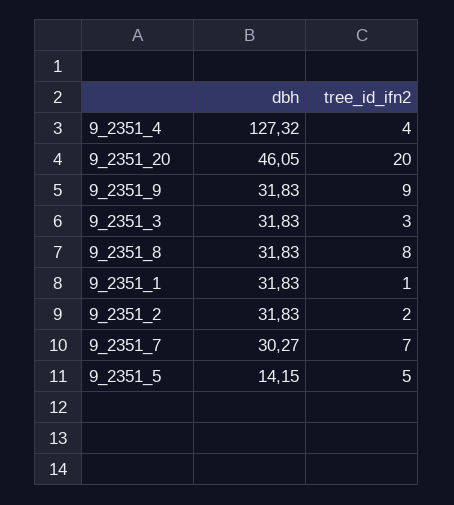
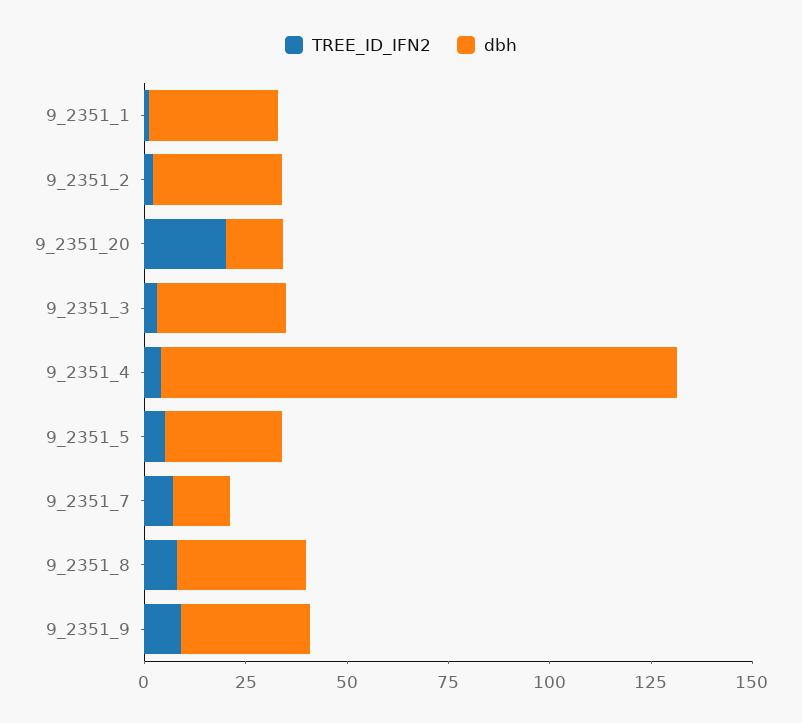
  {
    "dbh": {
      "9_2351_4": 127.32,
-     "9_2351_20": 46.05,
+     "9_2351_20": 15,
      "9_2351_9": 31.83,
      "9_2351_3": 31.83,
      "9_2351_8": 31.83,
      "9_2351_1": 31.83,
      "9_2351_2": 31.83,
-     "9_2351_7": 30.27,
+     "9_2351_7": 15,
-     "9_2351_5": 14.15
+     "9_2351_5": 30
    },
    "tree_id_ifn2": {
      "9_2351_4": 4,
      "9_2351_20": 20,
      "9_2351_9": 9,
      "9_2351_3": 3,
      "9_2351_8": 8,
      "9_2351_1": 1,
      "9_2351_2": 2,
      "9_2351_7": 7,
      "9_2351_5": 5
    }
  }

